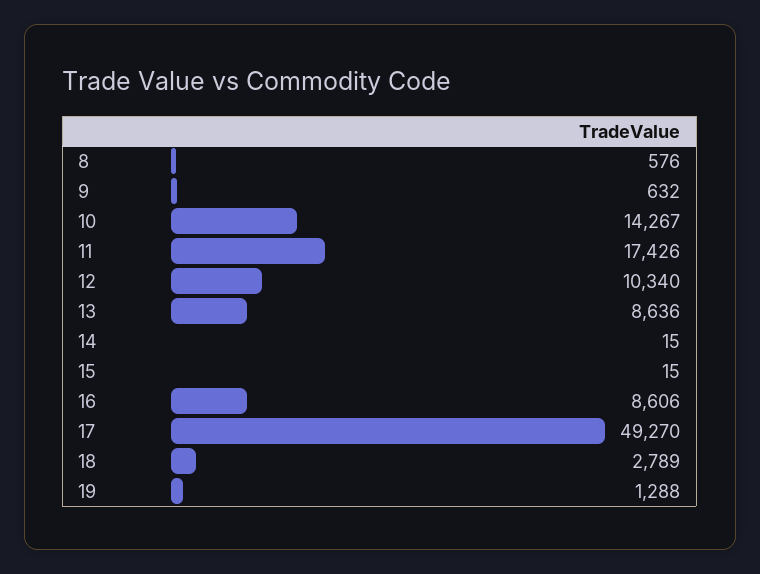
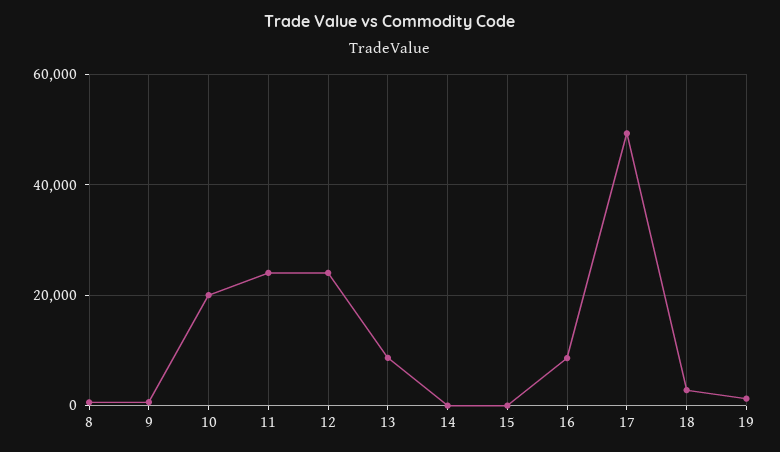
  {
    "8": 576,
    "9": 632,
-   "10": 14267,
+   "10": 20000,
-   "11": 17426,
+   "11": 24000,
-   "12": 10340,
+   "12": 24000,
    "13": 8636,
    "14": 15,
    "15": 15,
    "16": 8606,
    "17": 49270,
    "18": 2789,
    "19": 1288
  }

